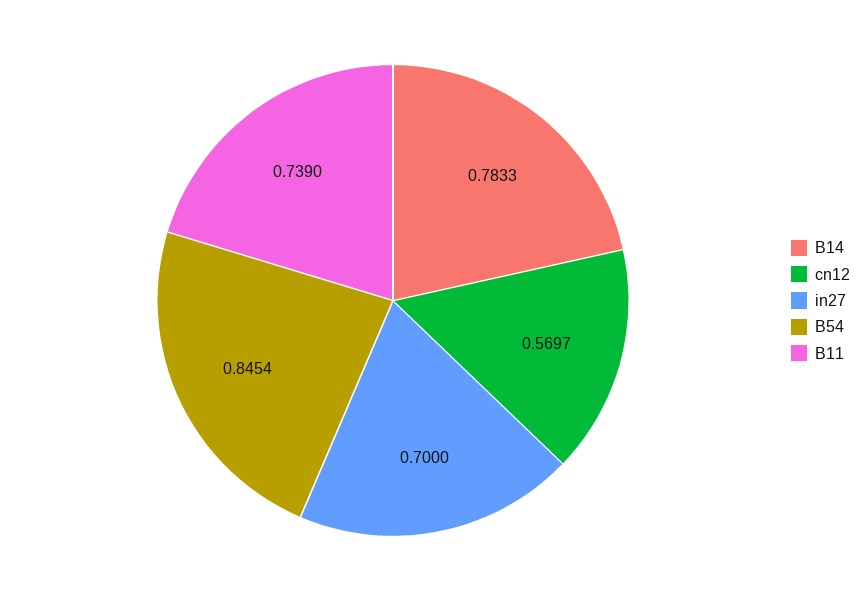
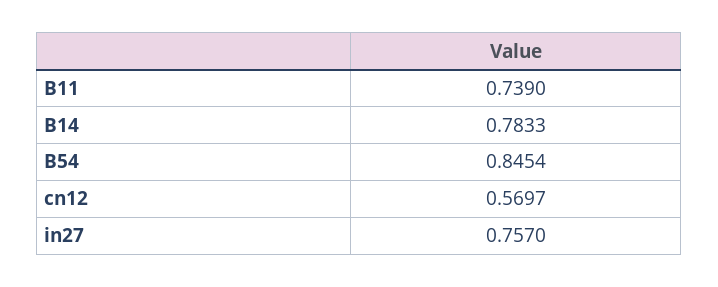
  {
    "B14": 0.7833,
    "cn12": 0.5697,
-   "in27": 0.7,
+   "in27": 0.757,
    "B54": 0.8454,
    "B11": 0.739
  }

